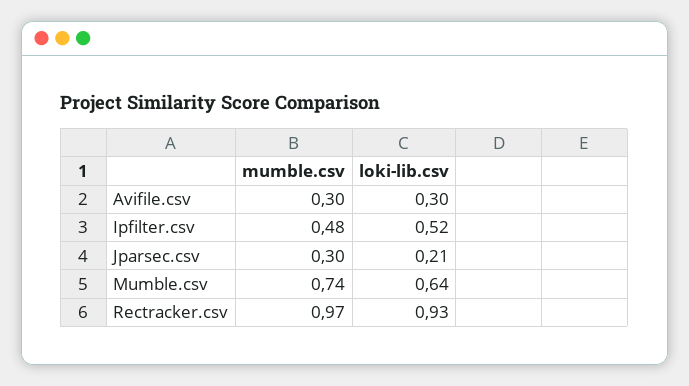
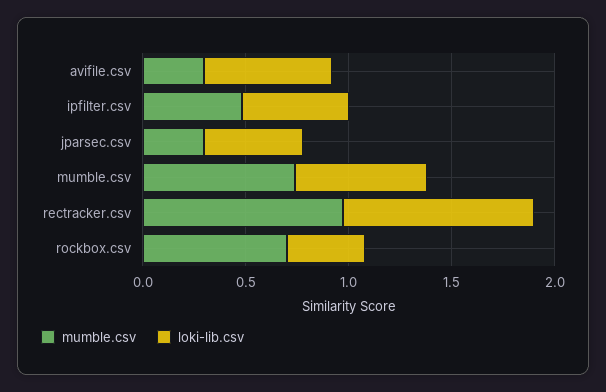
  {
    "mumble.csv": {
      "Avifile.csv": 0.3,
      "Ipfilter.csv": 0.48,
      "Jparsec.csv": 0.3,
      "Mumble.csv": 0.74,
-     "Rectracker.csv": 0.97
+     "Rectracker.csv": 0.97,
+     "rockbox.csv": 0.7
    },
    "loki-lib.csv": {
-     "Avifile.csv": 0.3,
+     "Avifile.csv": 0.6,
      "Ipfilter.csv": 0.52,
-     "Jparsec.csv": 0.21,
+     "Jparsec.csv": 0.5,
      "Mumble.csv": 0.64,
-     "Rectracker.csv": 0.93
+     "Rectracker.csv": 0.93,
+     "rockbox.csv": 0.4
    }
  }

